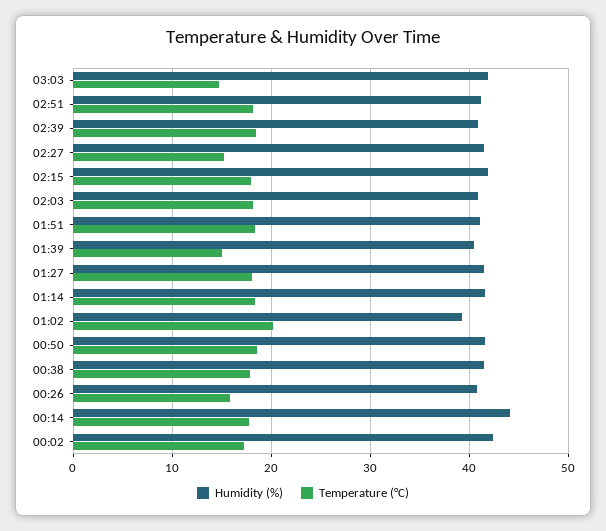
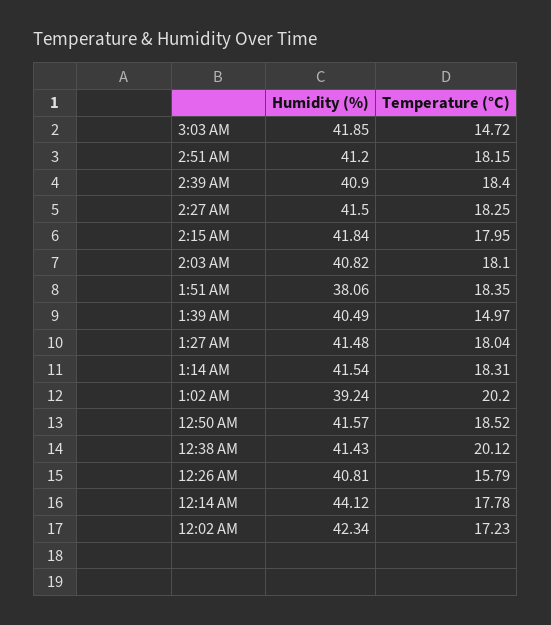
  {
    "Humidity (%)": {
      "03:03": 41.85,
      "02:51": 41.2,
      "02:39": 40.9,
      "02:27": 41.5,
      "02:15": 41.84,
      "02:03": 40.82,
-     "01:51": 41,
+     "01:51": 38.06,
      "01:39": 40.49,
      "01:27": 41.48,
      "01:14": 41.54,
      "01:02": 39.24,
      "00:50": 41.57,
      "00:38": 41.43,
      "00:26": 40.81,
      "00:14": 44.12,
      "00:02": 42.34
    },
    "Temperature (°C)": {
      "03:03": 14.72,
      "02:51": 18.15,
      "02:39": 18.4,
-     "02:27": 15,
+     "02:27": 18.25,
      "02:15": 17.95,
      "02:03": 18.1,
      "01:51": 18.35,
      "01:39": 14.97,
      "01:27": 18.04,
      "01:14": 18.31,
      "01:02": 20.2,
      "00:50": 18.52,
-     "00:38": 18,
+     "00:38": 20.12,
      "00:26": 15.79,
      "00:14": 17.78,
      "00:02": 17.23
    }
  }

